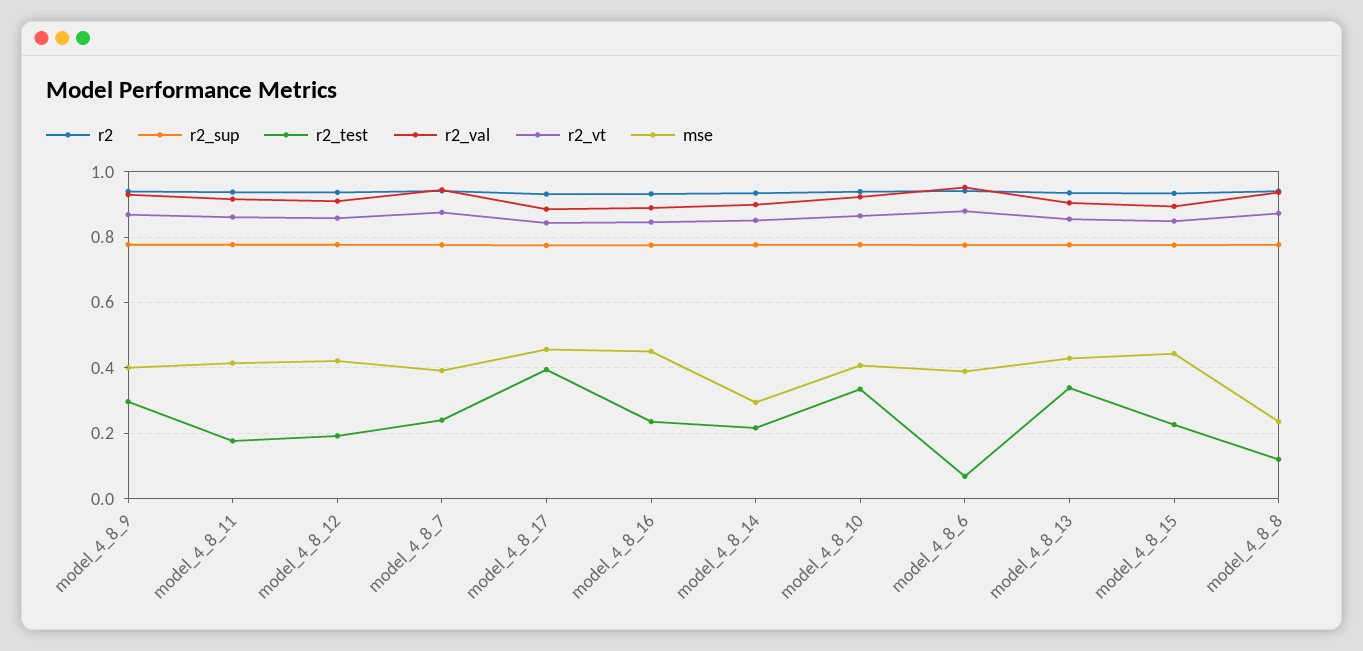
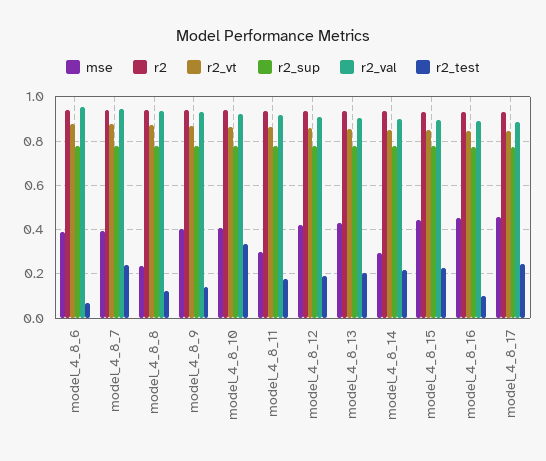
  {
    "r2": {
      "model_4_8_9": 0.94,
      "model_4_8_11": 0.94,
      "model_4_8_12": 0.94,
      "model_4_8_7": 0.94,
      "model_4_8_17": 0.94,
      "model_4_8_16": 0.94,
      "model_4_8_14": 0.94,
      "model_4_8_10": 0.94,
      "model_4_8_6": 0.94,
      "model_4_8_13": 0.94,
      "model_4_8_15": 0.94,
      "model_4_8_8": 0.94
    },
    "r2_sup": {
      "model_4_8_9": 0.78,
      "model_4_8_11": 0.78,
      "model_4_8_12": 0.78,
      "model_4_8_7": 0.78,
      "model_4_8_17": 0.78,
      "model_4_8_16": 0.78,
      "model_4_8_14": 0.78,
      "model_4_8_10": 0.78,
      "model_4_8_6": 0.78,
      "model_4_8_13": 0.78,
      "model_4_8_15": 0.78,
      "model_4_8_8": 0.78
    },
    "r2_test": {
-     "model_4_8_9": 0.3,
+     "model_4_8_9": 0.15,
      "model_4_8_11": 0.18,
      "model_4_8_12": 0.2,
      "model_4_8_7": 0.24,
-     "model_4_8_17": 0.4,
+     "model_4_8_17": 0.25,
-     "model_4_8_16": 0.24,
+     "model_4_8_16": 0.1,
      "model_4_8_14": 0.22,
      "model_4_8_10": 0.34,
      "model_4_8_6": 0.06,
-     "model_4_8_13": 0.34,
+     "model_4_8_13": 0.2,
      "model_4_8_15": 0.22,
      "model_4_8_8": 0.12
    },
    "r2_val": {
      "model_4_8_9": 0.92,
      "model_4_8_11": 0.92,
      "model_4_8_12": 0.92,
      "model_4_8_7": 0.94,
      "model_4_8_17": 0.88,
      "model_4_8_16": 0.88,
      "model_4_8_14": 0.9,
      "model_4_8_10": 0.92,
      "model_4_8_6": 0.96,
      "model_4_8_13": 0.9,
      "model_4_8_15": 0.9,
      "model_4_8_8": 0.94
    },
    "r2_vt": {
      "model_4_8_9": 0.86,
      "model_4_8_11": 0.86,
      "model_4_8_12": 0.86,
      "model_4_8_7": 0.88,
      "model_4_8_17": 0.84,
      "model_4_8_16": 0.84,
      "model_4_8_14": 0.86,
      "model_4_8_10": 0.86,
      "model_4_8_6": 0.88,
      "model_4_8_13": 0.86,
      "model_4_8_15": 0.84,
      "model_4_8_8": 0.88
    },
    "mse": {
      "model_4_8_9": 0.4,
-     "model_4_8_11": 0.42,
+     "model_4_8_11": 0.3,
      "model_4_8_12": 0.42,
      "model_4_8_7": 0.4,
      "model_4_8_17": 0.46,
      "model_4_8_16": 0.46,
      "model_4_8_14": 0.3,
      "model_4_8_10": 0.4,
      "model_4_8_6": 0.38,
      "model_4_8_13": 0.42,
      "model_4_8_15": 0.44,
      "model_4_8_8": 0.24
    }
  }

